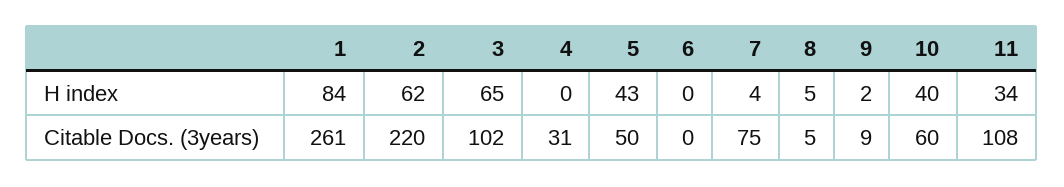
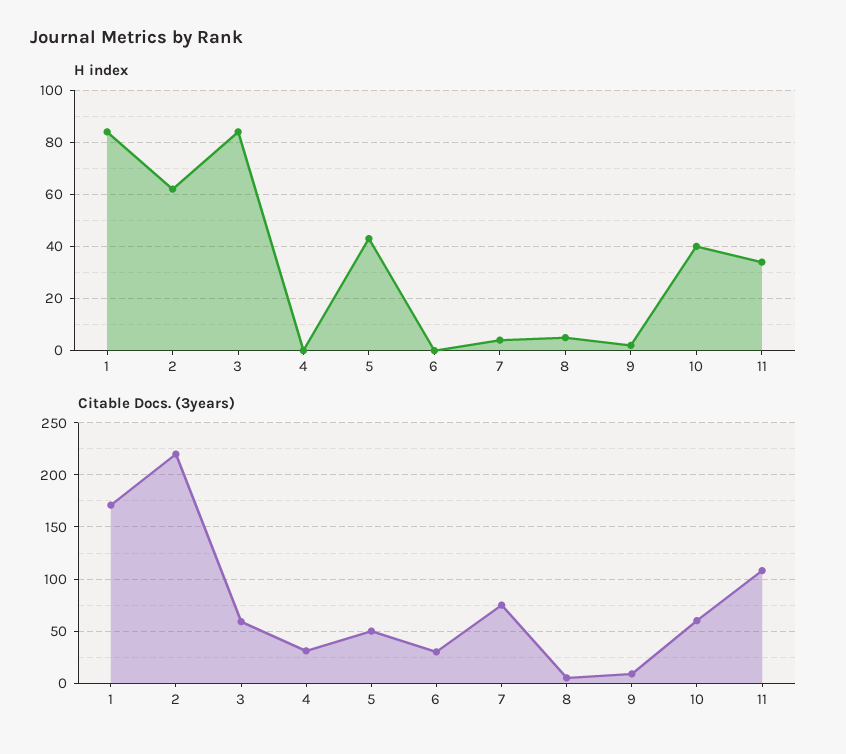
  {
    "H index": {
      "1": 84,
      "2": 62,
-     "3": 65,
+     "3": 85,
      "4": 0,
      "5": 43,
      "6": 0,
      "7": 4,
      "8": 5,
      "9": 2,
      "10": 40,
      "11": 34
    },
    "Citable Docs. (3years)": {
-     "1": 261,
+     "1": 170,
      "2": 220,
-     "3": 102,
+     "3": 60,
      "4": 31,
      "5": 50,
-     "6": 0,
+     "6": 30,
      "7": 75,
      "8": 5,
      "9": 9,
      "10": 60,
      "11": 108
    }
  }

